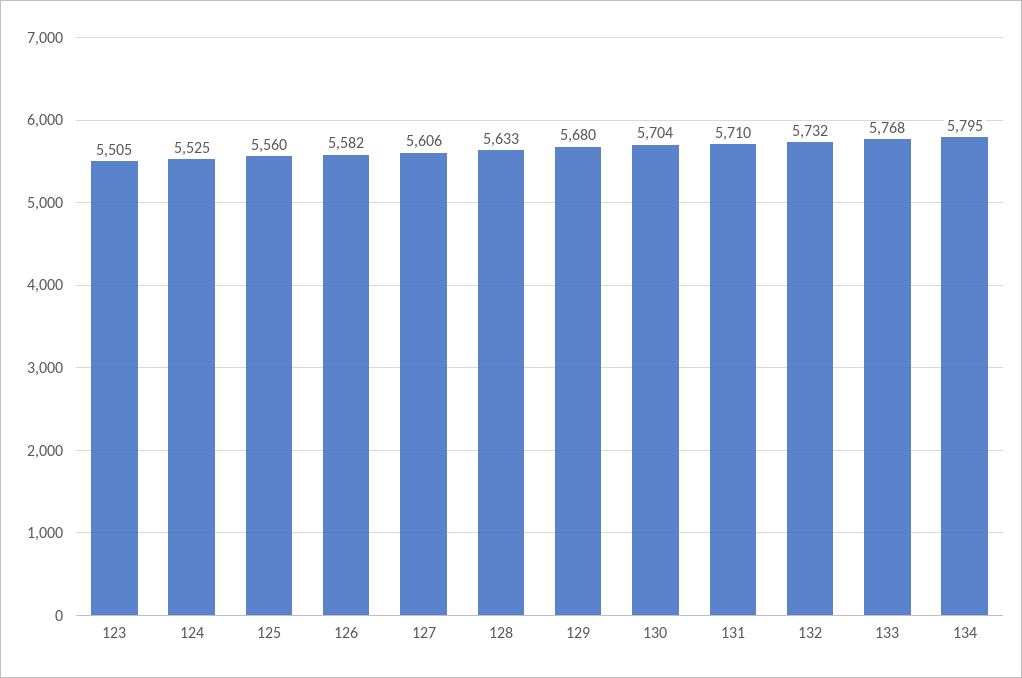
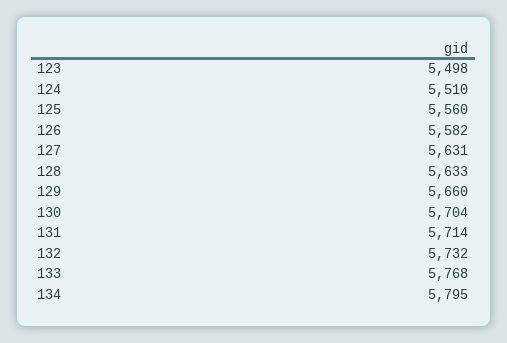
  {
-   "123": 5505,
+   "123": 5498,
-   "124": 5525,
+   "124": 5510,
    "125": 5560,
    "126": 5582,
-   "127": 5606,
+   "127": 5631,
    "128": 5633,
-   "129": 5680,
+   "129": 5660,
    "130": 5704,
-   "131": 5710,
+   "131": 5714,
    "132": 5732,
    "133": 5768,
    "134": 5795
  }

